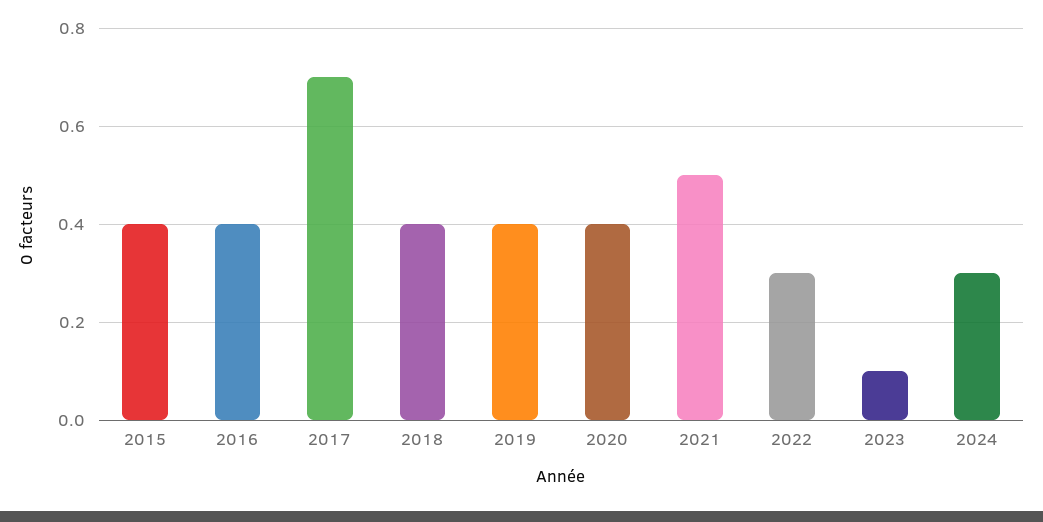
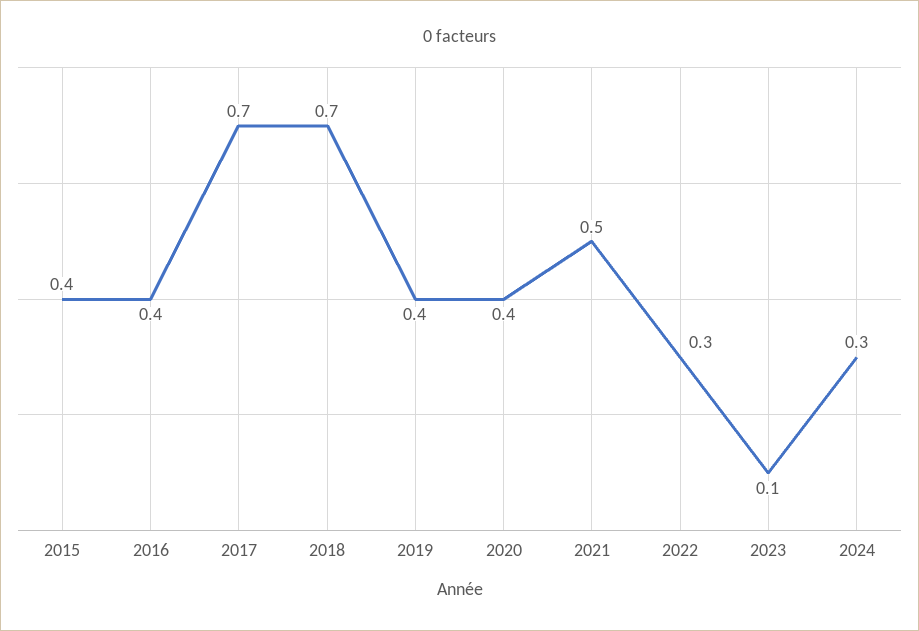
  {
    "2015": 0.4,
    "2016": 0.4,
    "2017": 0.7,
-   "2018": 0.4,
+   "2018": 0.7,
    "2019": 0.4,
    "2020": 0.4,
    "2021": 0.5,
    "2022": 0.3,
    "2023": 0.1,
    "2024": 0.3
  }

